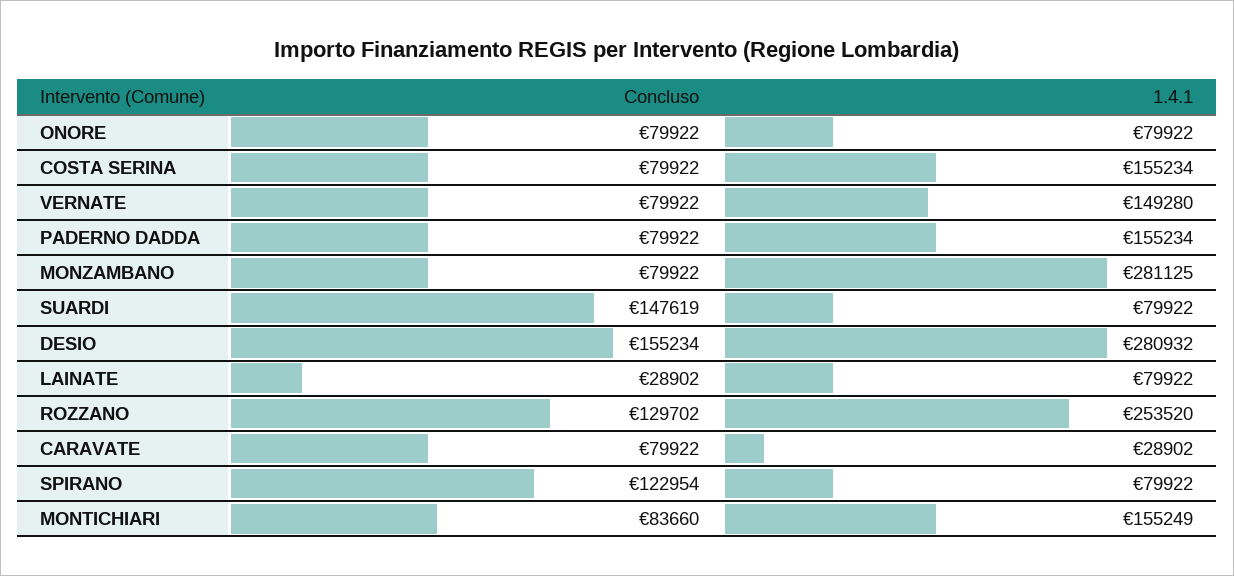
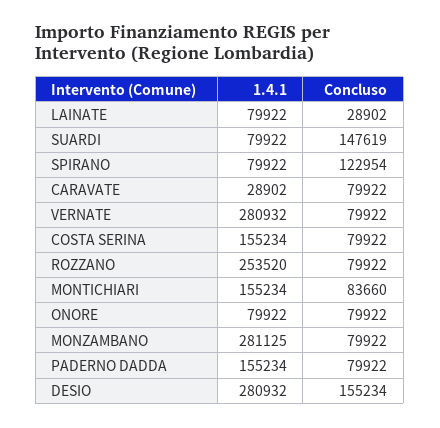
  {
    "Concluso": {
      "ONORE": 79922,
      "COSTA SERINA": 79922,
      "VERNATE": 79922,
      "PADERNO DADDA": 79922,
      "MONZAMBANO": 79922,
      "SUARDI": 147619,
      "DESIO": 155234,
      "LAINATE": 28902,
-     "ROZZANO": 129702,
+     "ROZZANO": 79922,
      "CARAVATE": 79922,
      "SPIRANO": 122954,
      "MONTICHIARI": 83660
    },
    "1.4.1": {
      "ONORE": 79922,
      "COSTA SERINA": 155234,
-     "VERNATE": 149280,
+     "VERNATE": 280932,
      "PADERNO DADDA": 155234,
      "MONZAMBANO": 281125,
      "SUARDI": 79922,
      "DESIO": 280932,
      "LAINATE": 79922,
      "ROZZANO": 253520,
      "CARAVATE": 28902,
      "SPIRANO": 79922,
-     "MONTICHIARI": 155249
+     "MONTICHIARI": 155234
    }
  }

